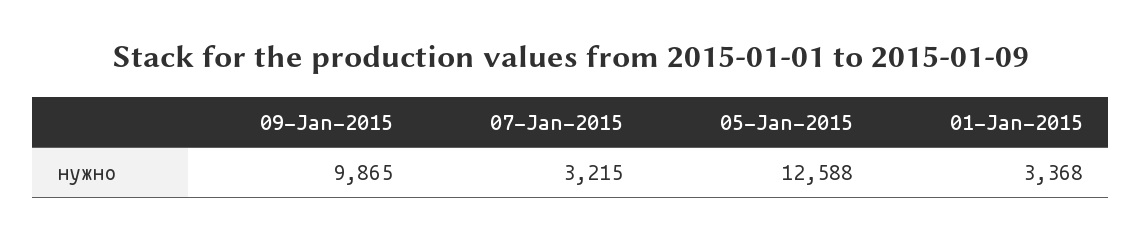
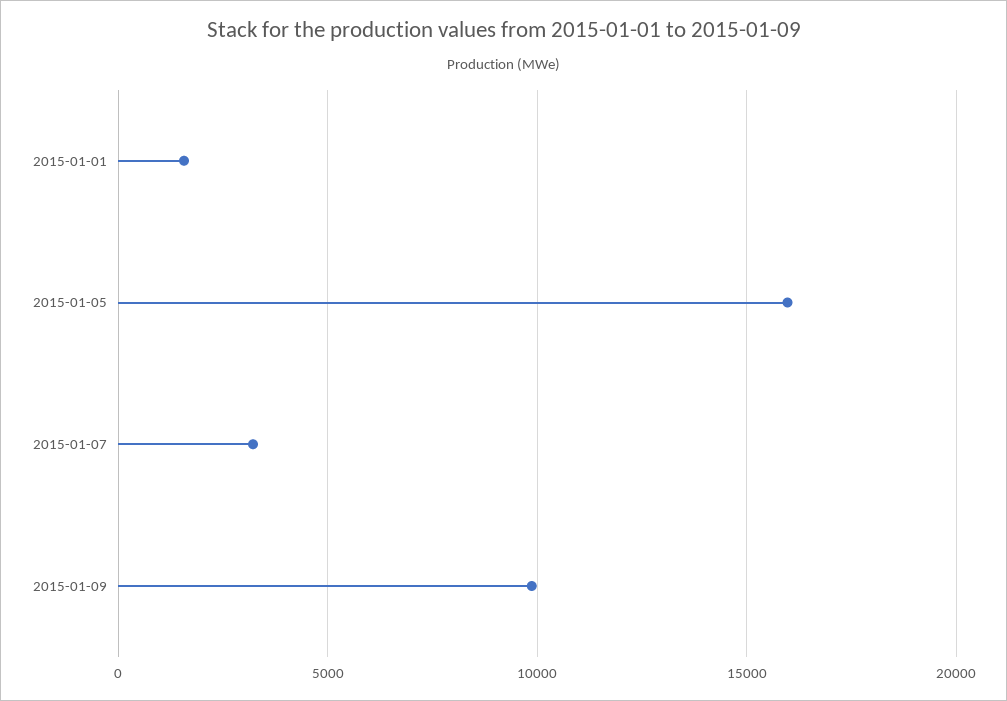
  {
    "09-Jan-2015": 9865,
    "07-Jan-2015": 3215,
-   "05-Jan-2015": 12588,
+   "05-Jan-2015": 16000,
-   "01-Jan-2015": 3368
+   "01-Jan-2015": 1500
  }

